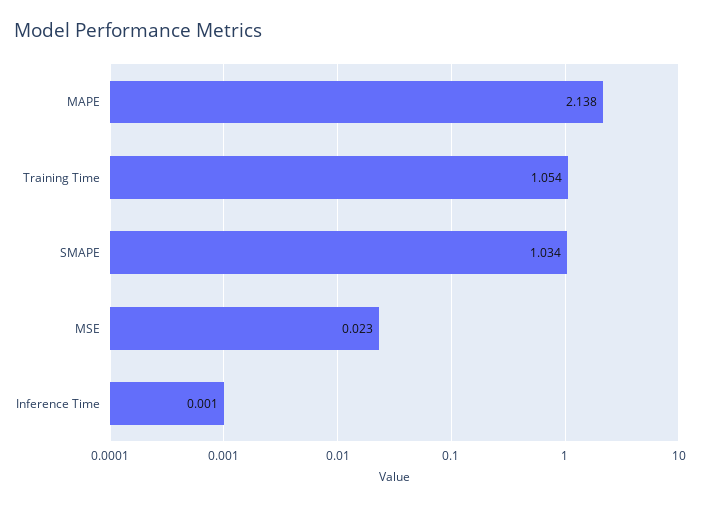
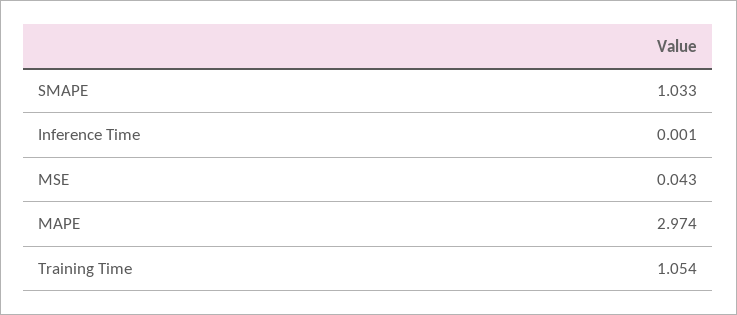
  {
-   "MAPE": 2.138,
+   "MAPE": 2.974,
    "Training Time": 1.054,
-   "SMAPE": 1.034,
+   "SMAPE": 1.033,
-   "MSE": 0.023,
+   "MSE": 0.043,
    "Inference Time": 0.001
  }

